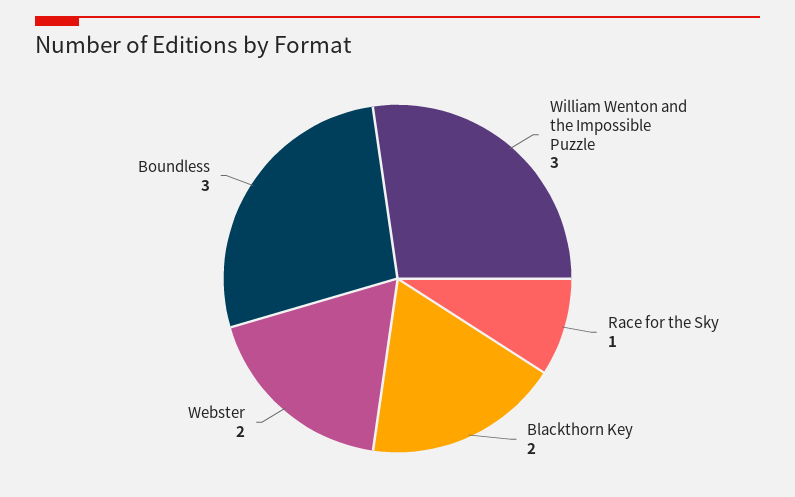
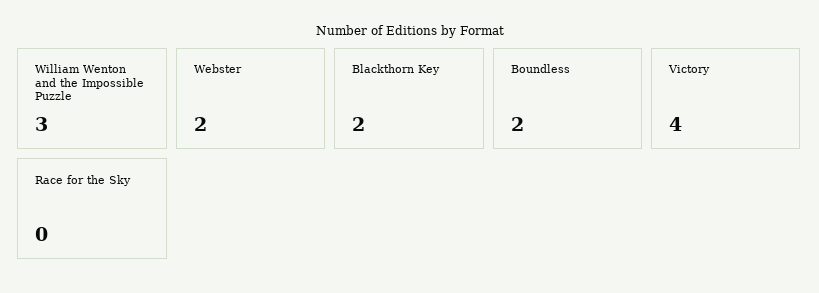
  {
    "William Wenton and the Impossible Puzzle": 3,
-   "Race for the Sky": 1,
+   "Race for the Sky": 0,
    "Blackthorn Key": 2,
    "Webster": 2,
-   "Boundless": 3
+   "Boundless": 2,
+   "Victory": 4
  }

